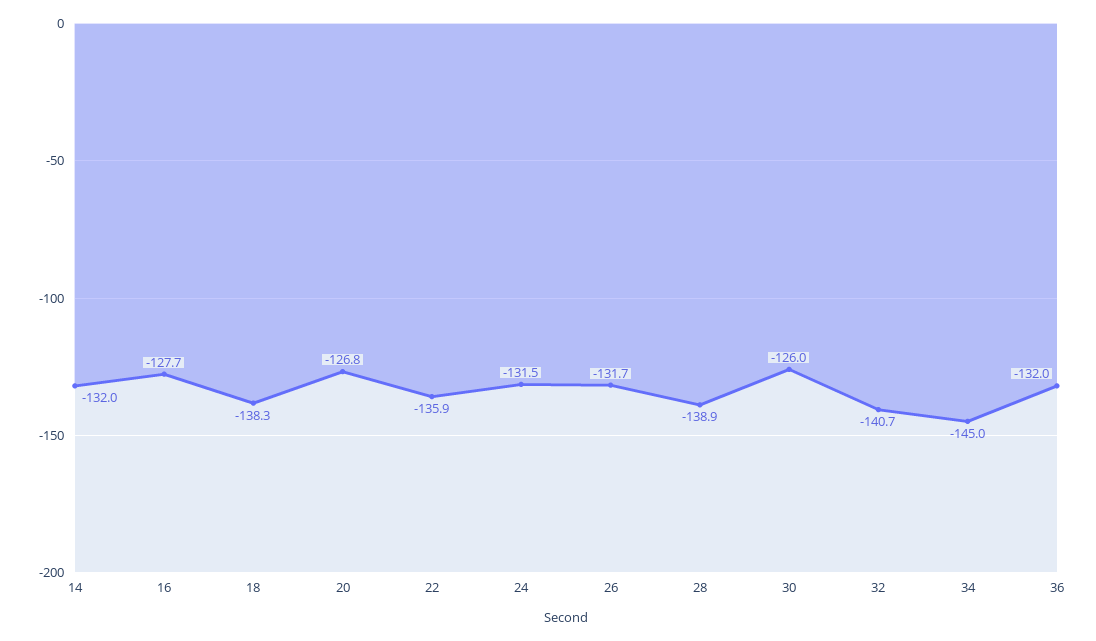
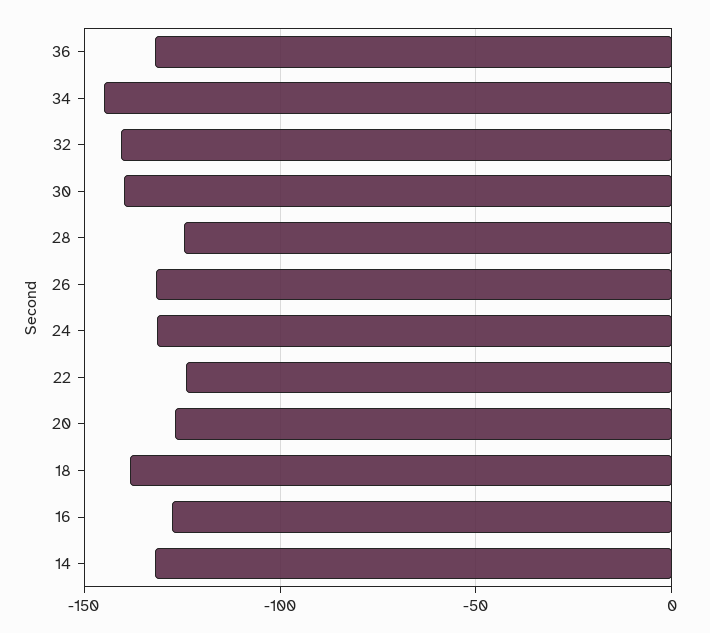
  {
    "14": -132,
    "16": -127.7,
    "18": -138.3,
    "20": -126.8,
-   "22": -135.9,
+   "22": -125,
    "24": -131.5,
    "26": -131.7,
-   "28": -138.9,
+   "28": -125,
-   "30": -126,
+   "30": -140,
    "32": -140.7,
    "34": -145,
    "36": -132
  }

